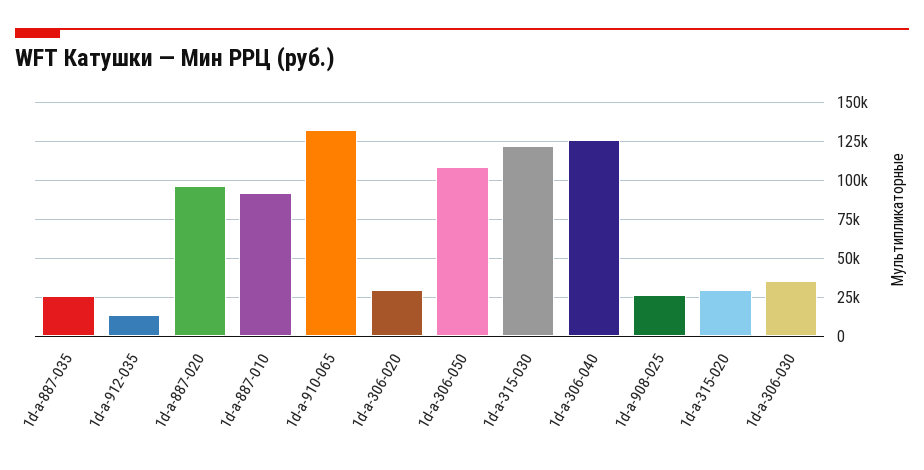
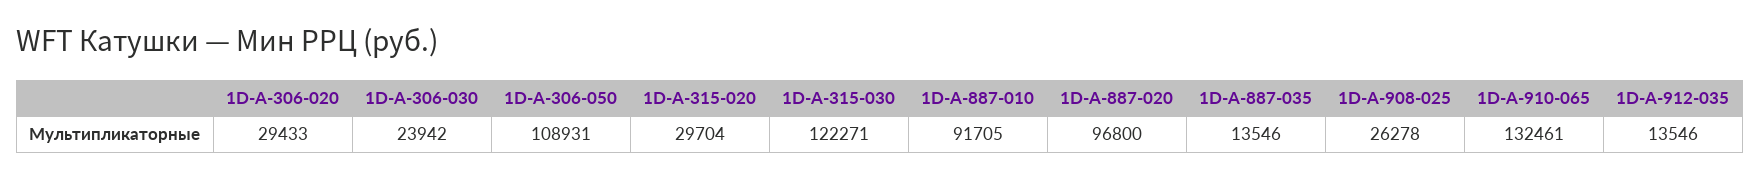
  {
-   "1d-a-887-035": 25000,
+   "1d-a-887-035": 13546,
    "1d-a-912-035": 13546,
    "1d-a-887-020": 96800,
    "1d-a-887-010": 91705,
    "1d-a-910-065": 132461,
    "1d-a-306-020": 29433,
    "1d-a-306-050": 108931,
    "1d-a-315-030": 122271,
-   "1d-a-306-040": 125000,
    "1d-a-908-025": 26278,
    "1d-a-315-020": 29704,
-   "1d-a-306-030": 35000
+   "1d-a-306-030": 23942
  }

